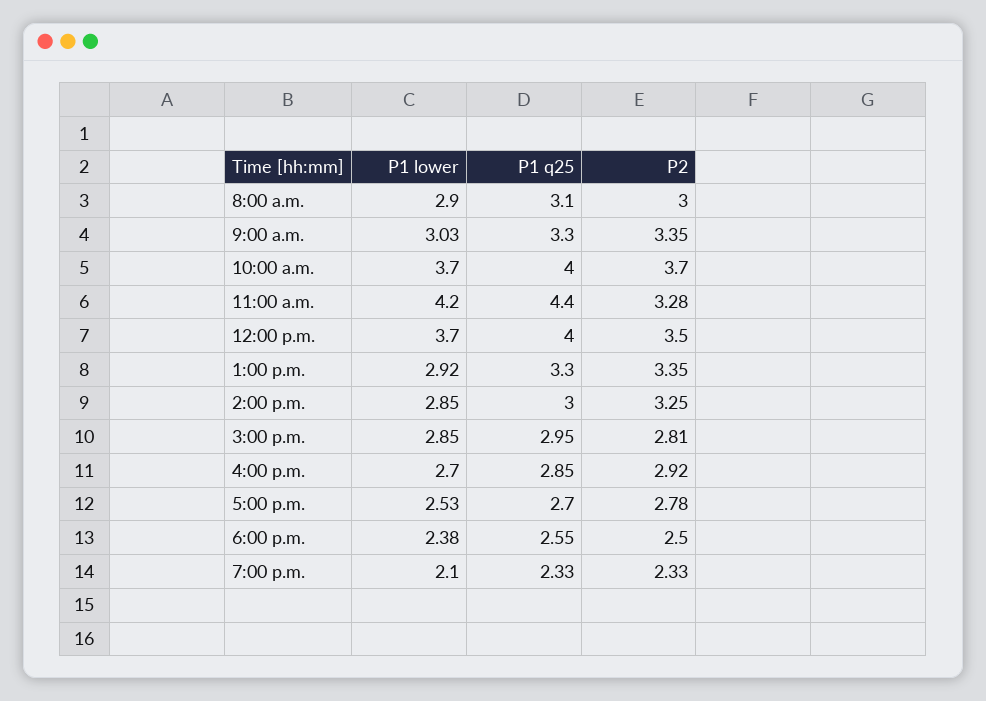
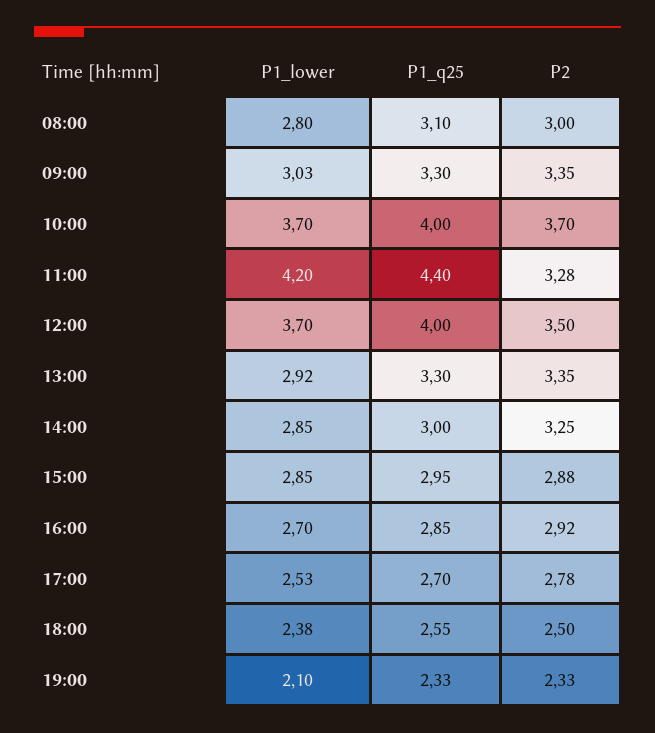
  {
    "P1 lower": {
-     "8:00 a.m.": 2.9,
+     "8:00 a.m.": 2.8,
      "9:00 a.m.": 3.03,
      "10:00 a.m.": 3.7,
      "11:00 a.m.": 4.2,
      "12:00 p.m.": 3.7,
      "1:00 p.m.": 2.92,
      "2:00 p.m.": 2.85,
      "3:00 p.m.": 2.85,
      "4:00 p.m.": 2.7,
      "5:00 p.m.": 2.53,
      "6:00 p.m.": 2.38,
      "7:00 p.m.": 2.1
    },
    "P1 q25": {
      "8:00 a.m.": 3.1,
      "9:00 a.m.": 3.3,
      "10:00 a.m.": 4,
      "11:00 a.m.": 4.4,
      "12:00 p.m.": 4,
      "1:00 p.m.": 3.3,
      "2:00 p.m.": 3,
      "3:00 p.m.": 2.95,
      "4:00 p.m.": 2.85,
      "5:00 p.m.": 2.7,
      "6:00 p.m.": 2.55,
      "7:00 p.m.": 2.33
    },
    "P2": {
      "8:00 a.m.": 3,
      "9:00 a.m.": 3.35,
      "10:00 a.m.": 3.7,
      "11:00 a.m.": 3.28,
      "12:00 p.m.": 3.5,
      "1:00 p.m.": 3.35,
      "2:00 p.m.": 3.25,
-     "3:00 p.m.": 2.81,
+     "3:00 p.m.": 2.88,
      "4:00 p.m.": 2.92,
      "5:00 p.m.": 2.78,
      "6:00 p.m.": 2.5,
      "7:00 p.m.": 2.33
    }
  }

